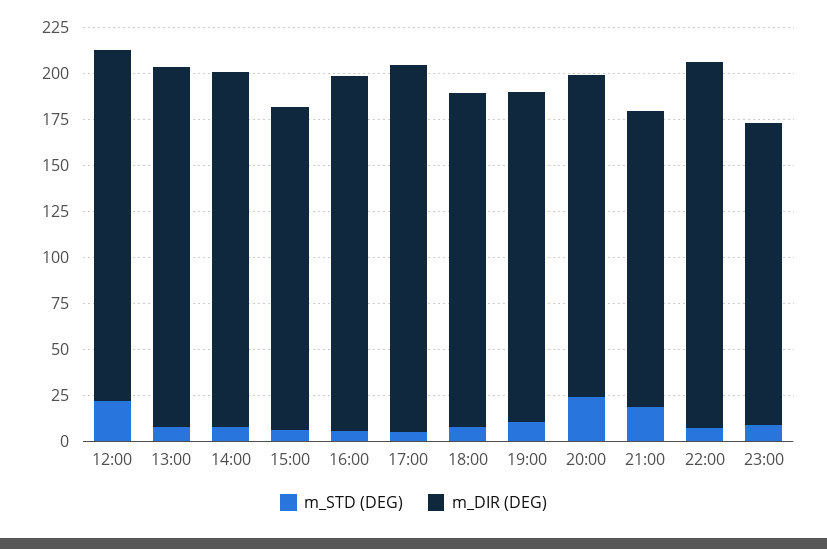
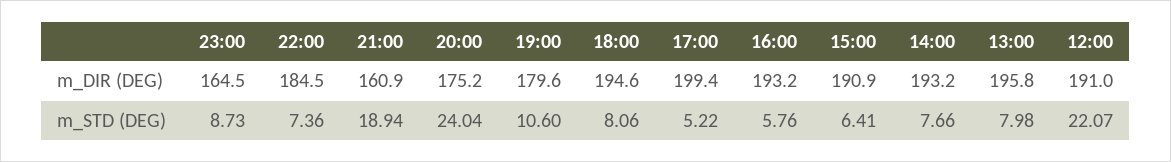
  {
    "m_STD (DEG)": {
      "12:00": 22.07,
      "13:00": 7.98,
      "14:00": 7.66,
      "15:00": 6.41,
      "16:00": 5.76,
      "17:00": 5.22,
      "18:00": 8.06,
      "19:00": 10.6,
      "20:00": 24.04,
      "21:00": 18.94,
      "22:00": 7.36,
      "23:00": 8.73
    },
    "m_DIR (DEG)": {
      "12:00": 191,
      "13:00": 195.8,
      "14:00": 193.2,
-     "15:00": 175,
+     "15:00": 190.9,
      "16:00": 193.2,
      "17:00": 199.4,
-     "18:00": 180,
+     "18:00": 194.6,
      "19:00": 179.6,
      "20:00": 175.2,
      "21:00": 160.9,
-     "22:00": 200,
+     "22:00": 184.5,
      "23:00": 164.5
    }
  }

